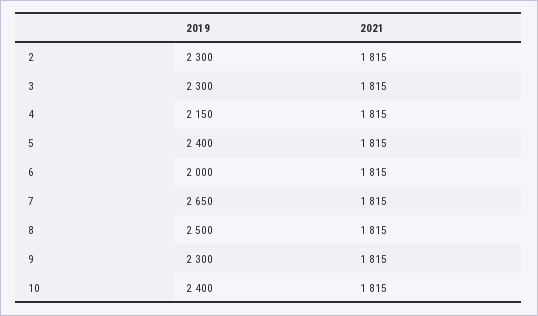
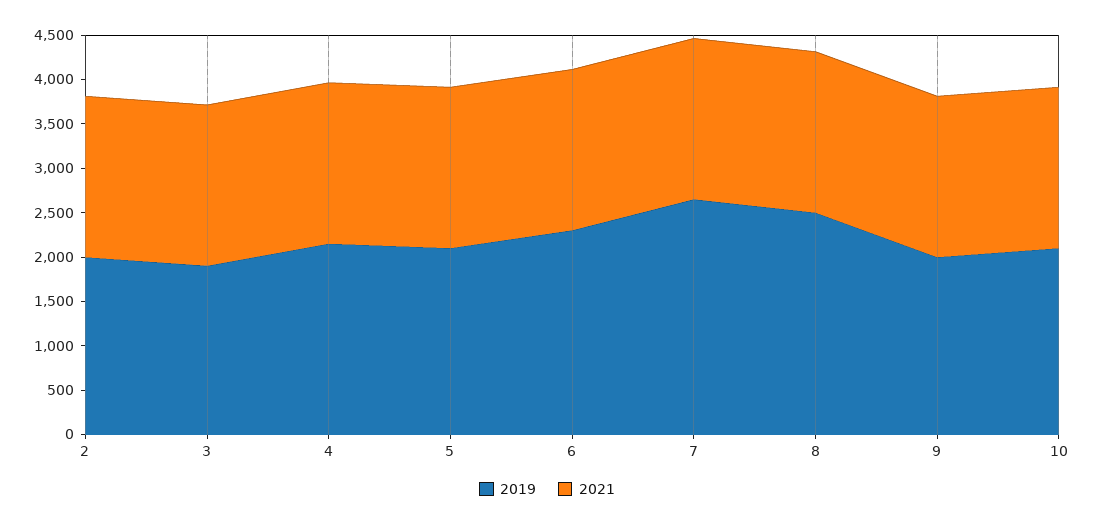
  {
    "2019": {
-     "2": 2300,
+     "2": 2000,
-     "3": 2300,
+     "3": 1900,
      "4": 2150,
-     "5": 2400,
+     "5": 2100,
-     "6": 2000,
+     "6": 2300,
      "7": 2650,
      "8": 2500,
-     "9": 2300,
+     "9": 2000,
-     "10": 2400
+     "10": 2100
    },
    "2021": {
      "2": 1815,
      "3": 1815,
      "4": 1815,
      "5": 1815,
      "6": 1815,
      "7": 1815,
      "8": 1815,
      "9": 1815,
      "10": 1815
    }
  }

